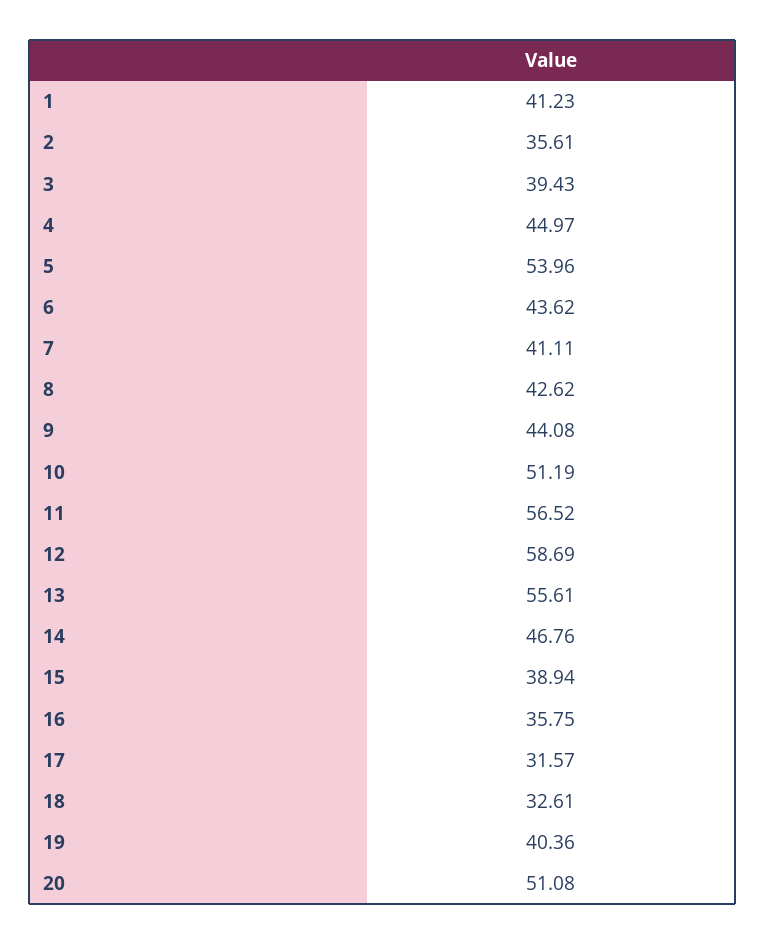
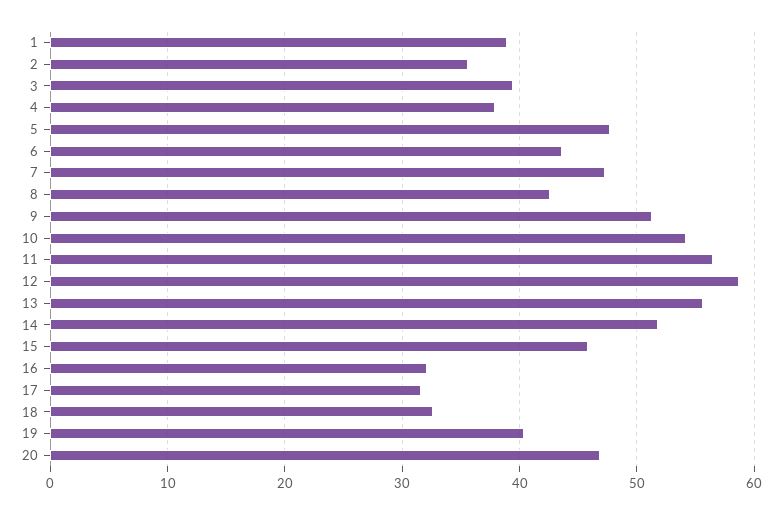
  {
-   "1": 41.23,
+   "1": 39,
    "2": 35.61,
    "3": 39.43,
-   "4": 44.97,
+   "4": 38,
-   "5": 53.96,
+   "5": 48,
    "6": 43.62,
-   "7": 41.11,
+   "7": 47,
    "8": 42.62,
-   "9": 44.08,
+   "9": 51,
-   "10": 51.19,
+   "10": 54,
    "11": 56.52,
    "12": 58.69,
    "13": 55.61,
-   "14": 46.76,
+   "14": 52,
-   "15": 38.94,
+   "15": 46,
-   "16": 35.75,
+   "16": 32,
    "17": 31.57,
    "18": 32.61,
    "19": 40.36,
-   "20": 51.08
+   "20": 47
  }

